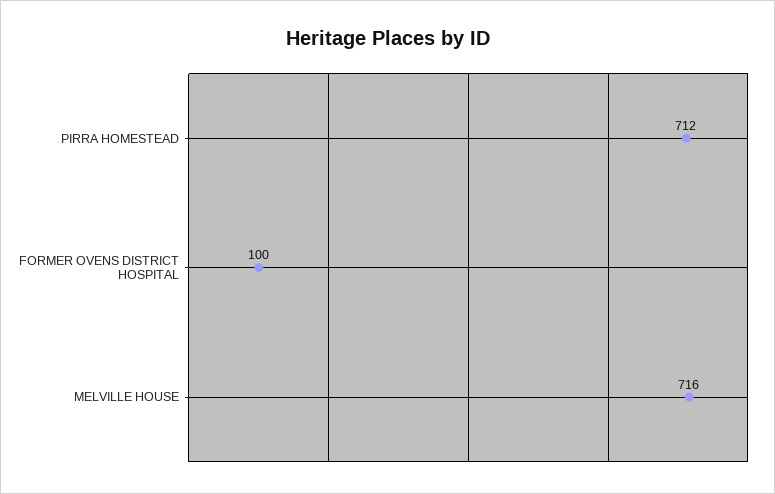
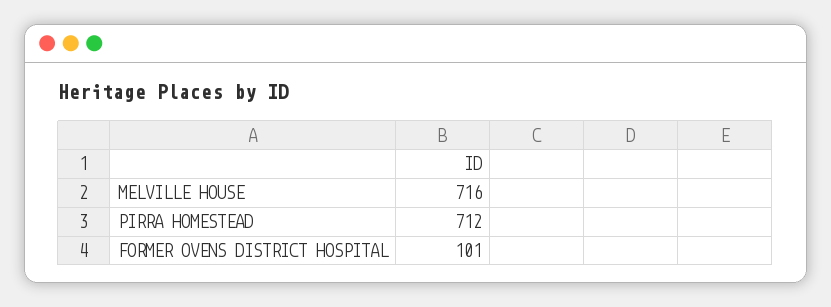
  {
    "PIRRA HOMESTEAD": 712,
-   "FORMER OVENS DISTRICT HOSPITAL": 100,
+   "FORMER OVENS DISTRICT HOSPITAL": 101,
    "MELVILLE HOUSE": 716
  }

